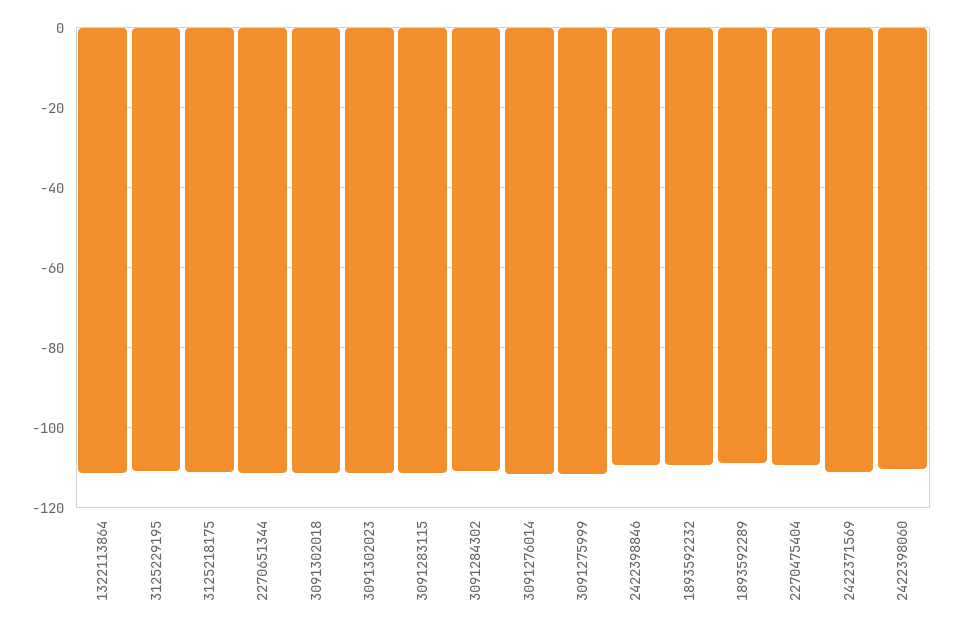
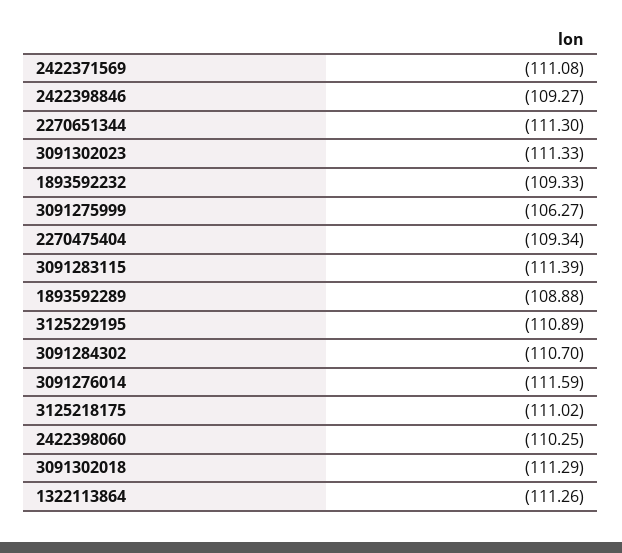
  {
    "1322113864": -111.26,
    "3125229195": -110.89,
    "3125218175": -111.02,
    "2270651344": -111.3,
    "3091302018": -111.29,
    "3091302023": -111.33,
    "3091283115": -111.39,
    "3091284302": -110.7,
    "3091276014": -111.59,
-   "3091275999": -112,
+   "3091275999": -106.27,
    "2422398846": -109.27,
    "1893592232": -109.33,
    "1893592289": -108.88,
    "2270475404": -109.34,
    "2422371569": -111.08,
    "2422398060": -110.25
  }

